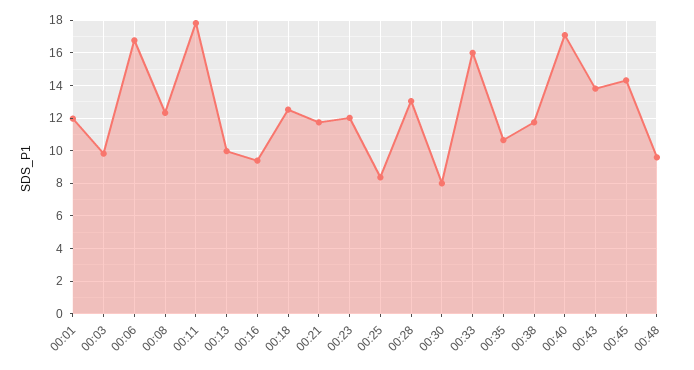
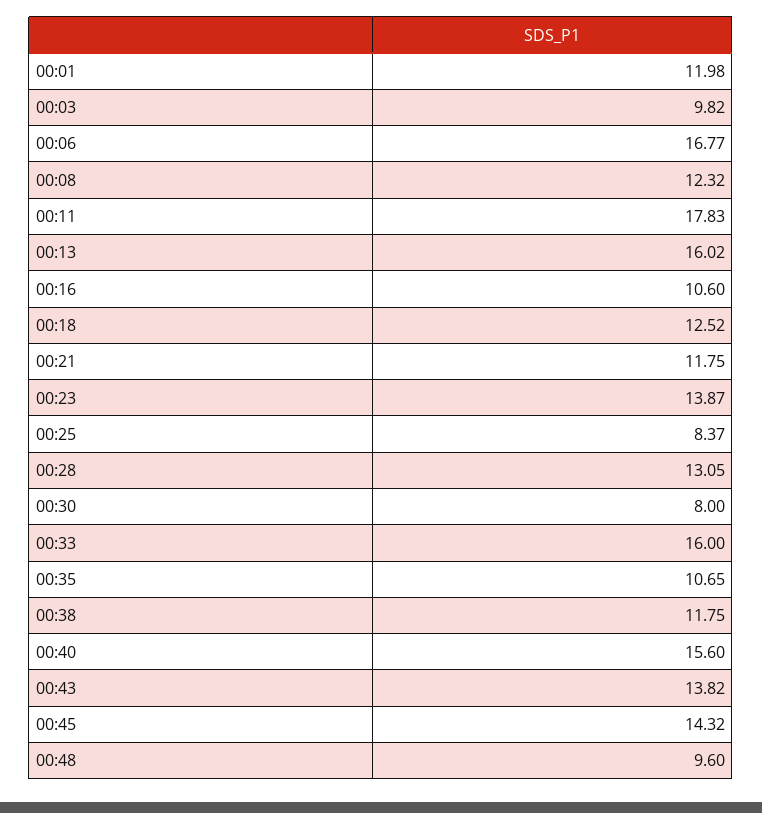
  {
    "00:01": 11.98,
    "00:03": 9.82,
    "00:06": 16.77,
    "00:08": 12.32,
    "00:11": 17.83,
-   "00:13": 10,
+   "00:13": 16.02,
-   "00:16": 9.5,
+   "00:16": 10.6,
    "00:18": 12.52,
    "00:21": 11.75,
-   "00:23": 12,
+   "00:23": 13.87,
    "00:25": 8.37,
    "00:28": 13.05,
    "00:30": 8,
    "00:33": 16,
    "00:35": 10.65,
    "00:38": 11.75,
-   "00:40": 17,
+   "00:40": 15.6,
    "00:43": 13.82,
    "00:45": 14.32,
    "00:48": 9.6
  }

